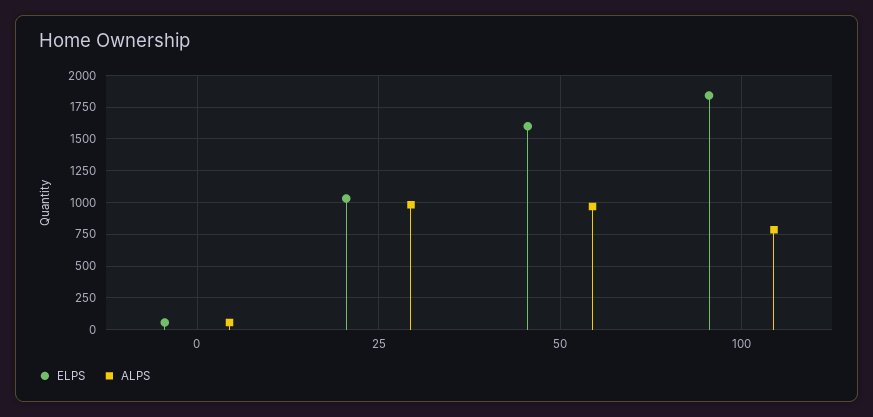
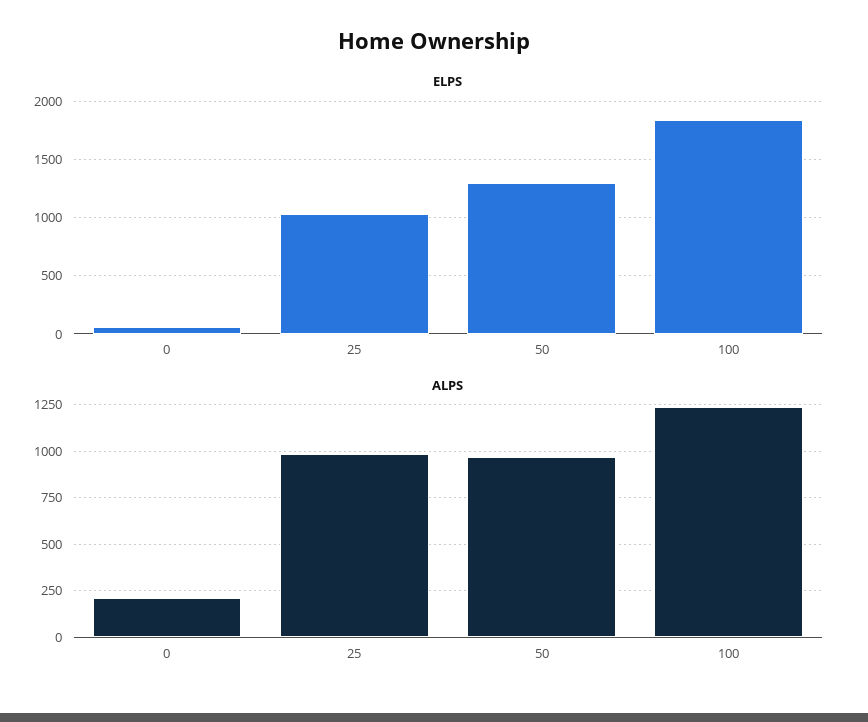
  {
    "ELPS": {
      "0": 50,
      "25": 1050,
-     "50": 1600,
+     "50": 1300,
      "100": 1850
    },
    "ALPS": {
-     "0": 50,
+     "0": 200,
      "25": 1000,
      "50": 950,
-     "100": 800
+     "100": 1250
    }
  }

